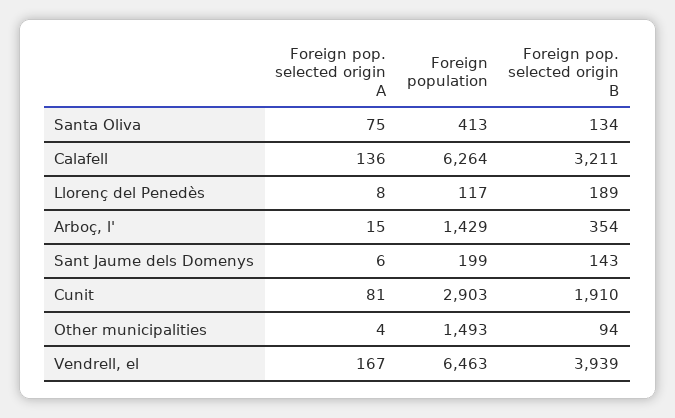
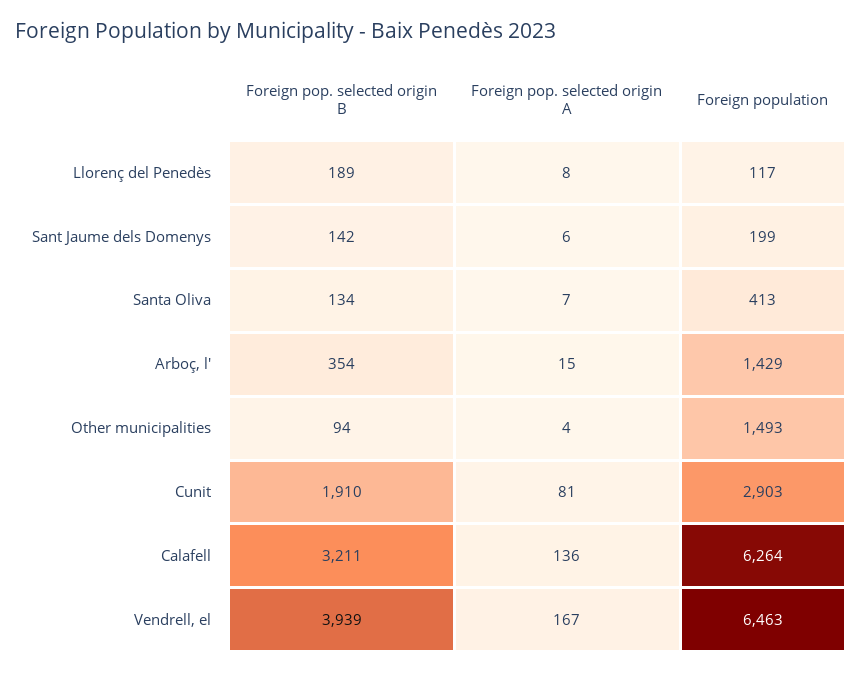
  {
    "Foreign pop. selected origin A": {
-     "Santa Oliva": 75,
+     "Santa Oliva": 7,
      "Calafell": 136,
      "Llorenç del Penedès": 8,
      "Arboç, l'": 15,
      "Sant Jaume dels Domenys": 6,
      "Cunit": 81,
      "Other municipalities": 4,
      "Vendrell, el": 167
    },
    "Foreign population": {
      "Santa Oliva": 413,
      "Calafell": 6264,
      "Llorenç del Penedès": 117,
      "Arboç, l'": 1429,
      "Sant Jaume dels Domenys": 199,
      "Cunit": 2903,
      "Other municipalities": 1493,
      "Vendrell, el": 6463
    },
    "Foreign pop. selected origin B": {
      "Santa Oliva": 134,
      "Calafell": 3211,
      "Llorenç del Penedès": 189,
      "Arboç, l'": 354,
-     "Sant Jaume dels Domenys": 143,
+     "Sant Jaume dels Domenys": 142,
      "Cunit": 1910,
      "Other municipalities": 94,
      "Vendrell, el": 3939
    }
  }

